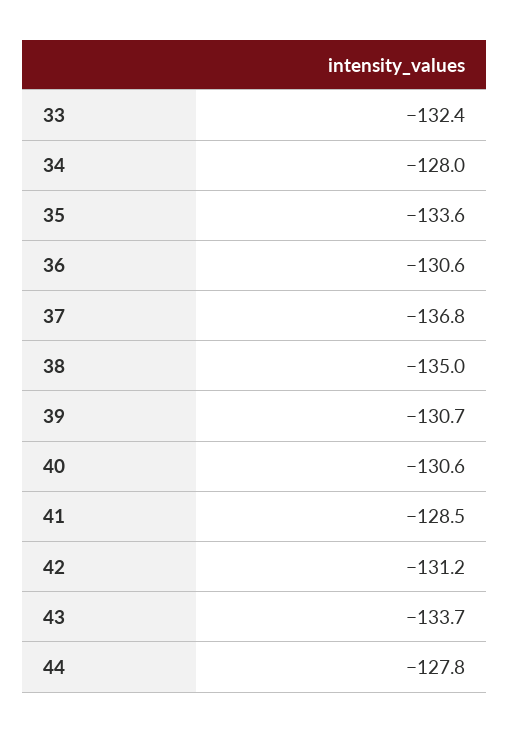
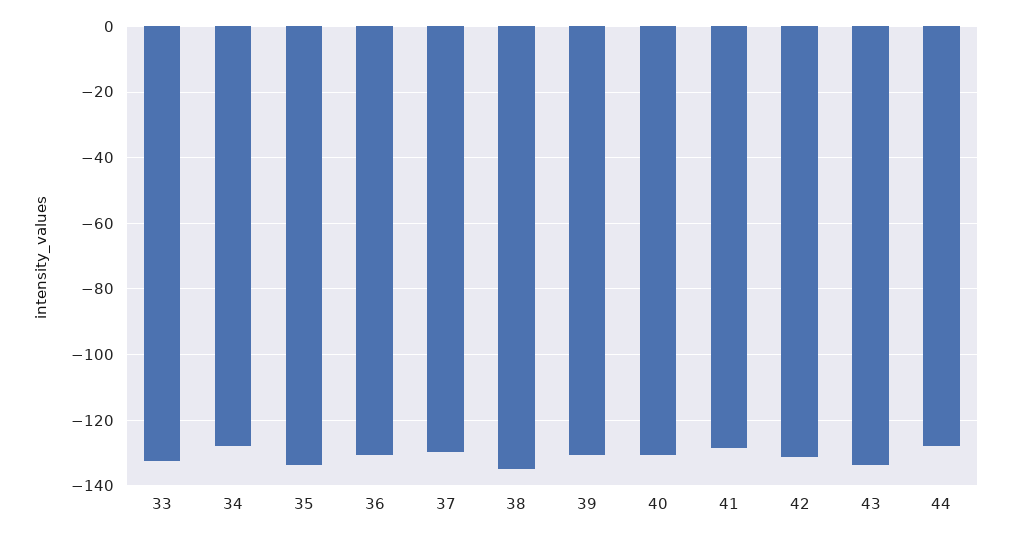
  {
    "33": -132.4,
    "34": -128,
    "35": -133.6,
    "36": -130.6,
-   "37": -136.8,
+   "37": -130,
    "38": -135,
    "39": -130.7,
    "40": -130.6,
    "41": -128.5,
    "42": -131.2,
    "43": -133.7,
    "44": -127.8
  }

